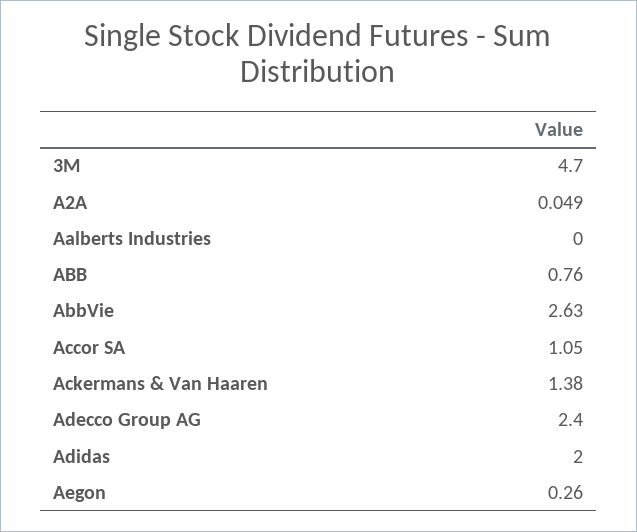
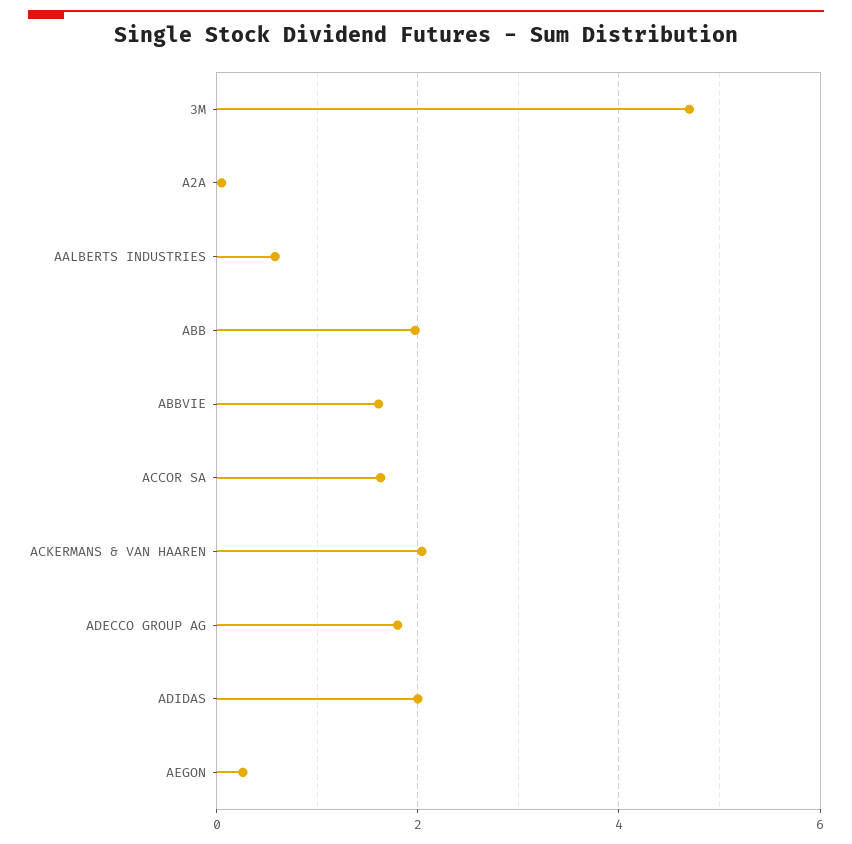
  {
    "3M": 4.7,
    "A2A": 0.049,
-   "Aalberts Industries": 0,
+   "Aalberts Industries": 0.6,
-   "ABB": 0.76,
+   "ABB": 2,
-   "AbbVie": 2.63,
+   "AbbVie": 1.6,
-   "Accor SA": 1.05,
+   "Accor SA": 1.6,
-   "Ackermans & Van Haaren": 1.38,
+   "Ackermans & Van Haaren": 2,
-   "Adecco Group AG": 2.4,
+   "Adecco Group AG": 1.8,
    "Adidas": 2,
    "Aegon": 0.26
  }

